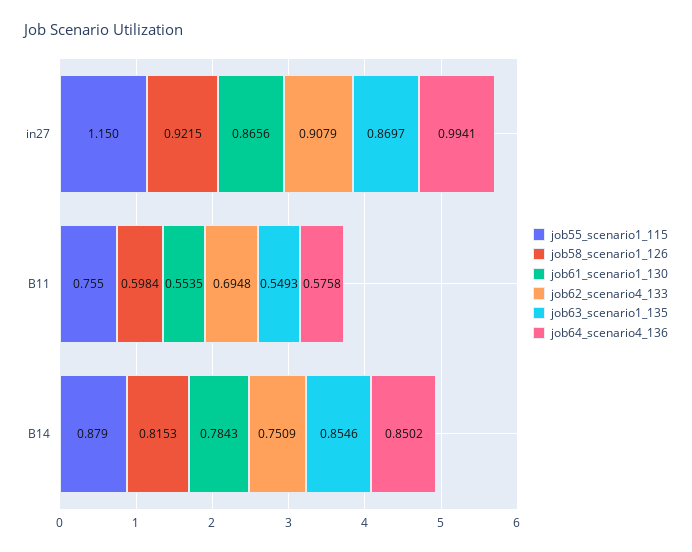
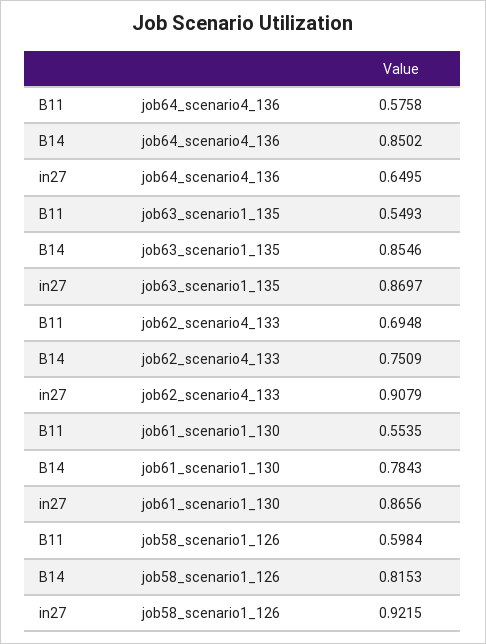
  {
-   "job55_scenario1_115": {
-     "in27": 1.15,
-     "B11": 0.755,
-     "B14": 0.879
-   },
    "job58_scenario1_126": {
      "in27": 0.9215,
      "B11": 0.5984,
      "B14": 0.8153
    },
    "job61_scenario1_130": {
      "in27": 0.8656,
      "B11": 0.5535,
      "B14": 0.7843
    },
    "job62_scenario4_133": {
      "in27": 0.9079,
      "B11": 0.6948,
      "B14": 0.7509
    },
    "job63_scenario1_135": {
      "in27": 0.8697,
      "B11": 0.5493,
      "B14": 0.8546
    },
    "job64_scenario4_136": {
-     "in27": 0.9941,
+     "in27": 0.6495,
      "B11": 0.5758,
      "B14": 0.8502
    }
  }

